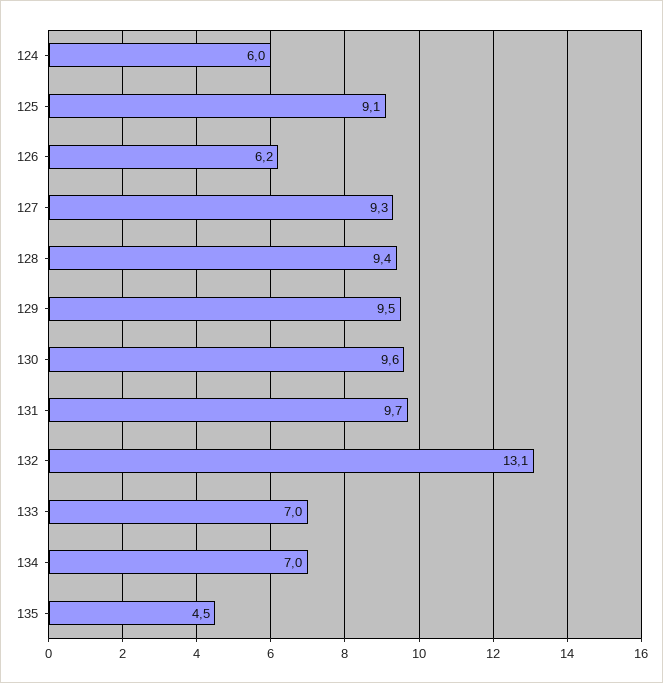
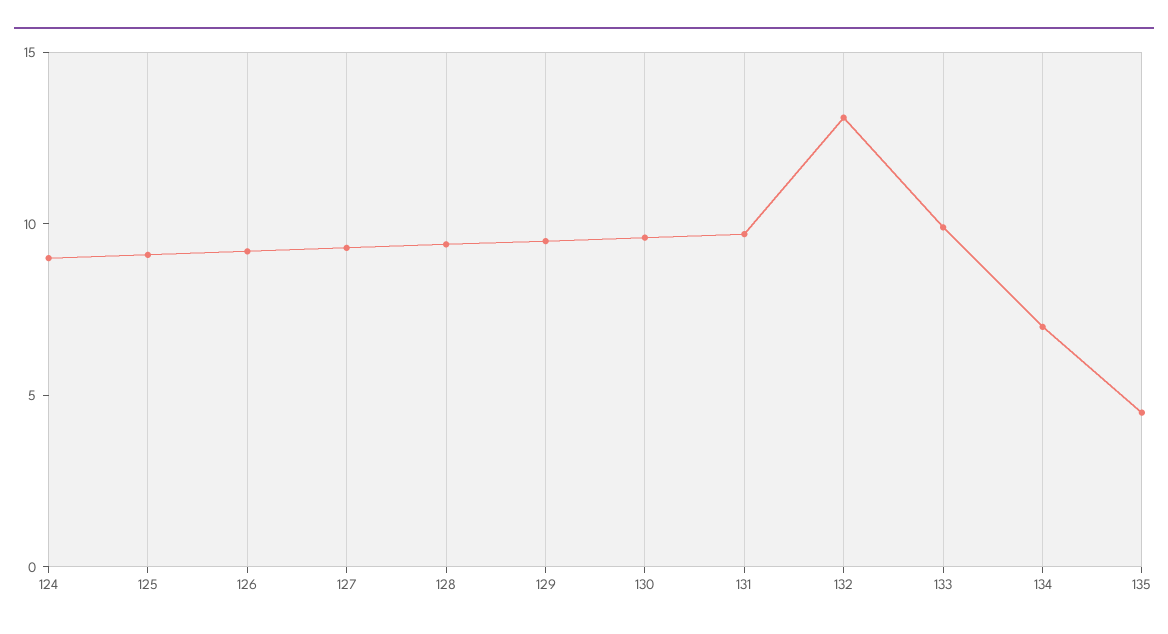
  {
-   "124": 6,
+   "124": 9,
    "125": 9.1,
-   "126": 6.2,
+   "126": 9,
    "127": 9.3,
    "128": 9.4,
    "129": 9.5,
    "130": 9.6,
    "131": 9.7,
    "132": 13.1,
-   "133": 7,
+   "133": 10,
    "134": 7,
    "135": 4.5
  }

